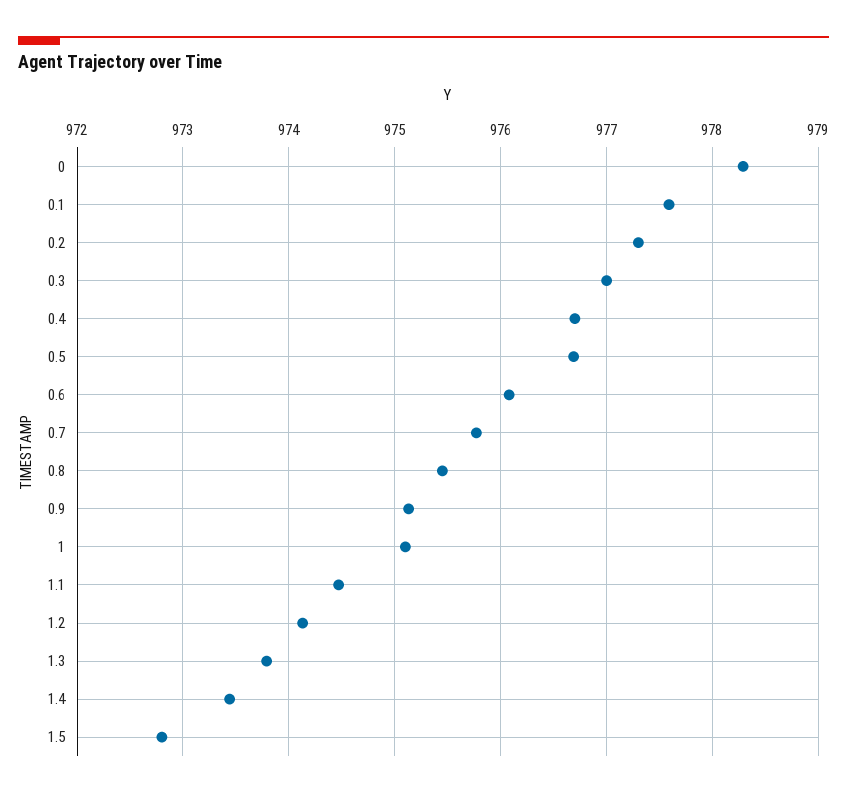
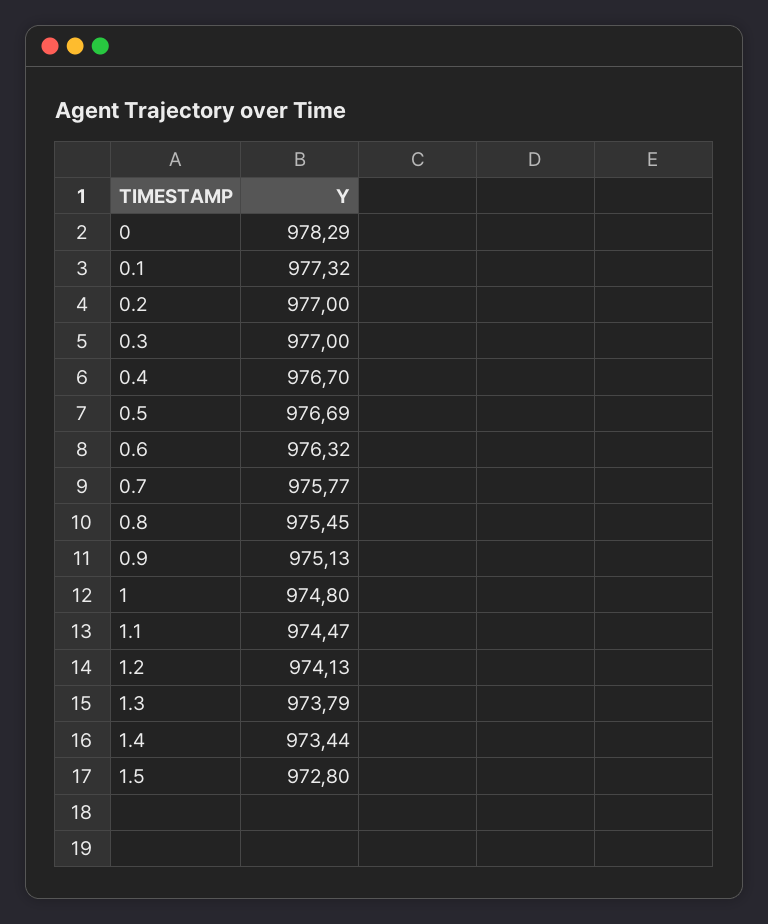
  {
    "0": 978.29,
-   "0.1": 977.6,
+   "0.1": 977.32,
-   "0.2": 977.3,
+   "0.2": 977,
    "0.3": 977,
    "0.4": 976.7,
    "0.5": 976.69,
-   "0.6": 976.1,
+   "0.6": 976.32,
    "0.7": 975.77,
    "0.8": 975.45,
    "0.9": 975.13,
-   "1": 975.1,
+   "1": 974.8,
    "1.1": 974.47,
    "1.2": 974.13,
    "1.3": 973.79,
    "1.4": 973.44,
    "1.5": 972.8
  }

